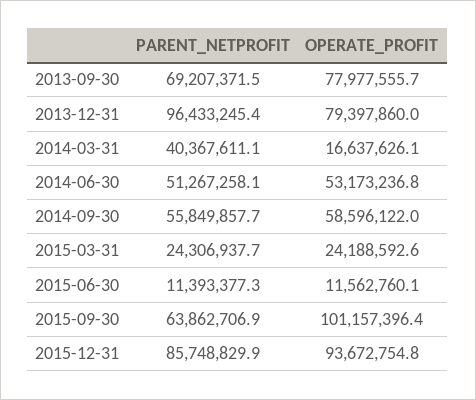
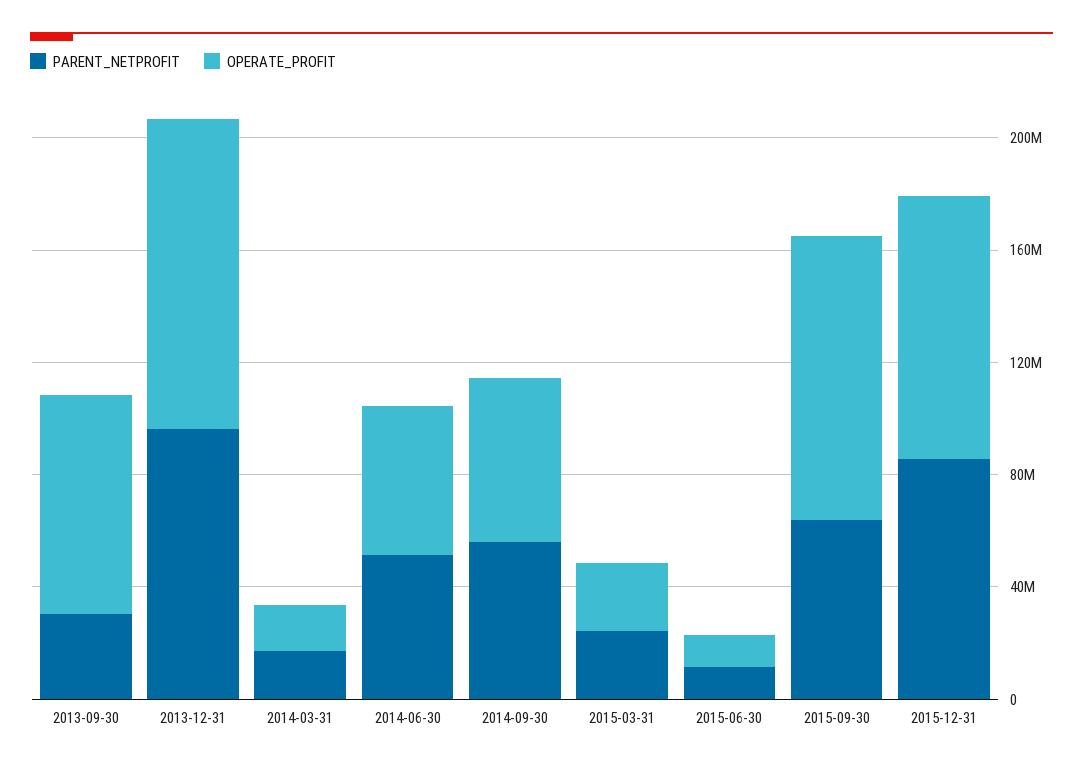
  {
    "PARENT_NETPROFIT": {
-     "2013-09-30": 69207371.5,
+     "2013-09-30": 30000000,
      "2013-12-31": 96433245.4,
-     "2014-03-31": 40367611.1,
+     "2014-03-31": 20000000,
      "2014-06-30": 51267258.1,
      "2014-09-30": 55849857.7,
      "2015-03-31": 24306937.7,
      "2015-06-30": 11393377.3,
      "2015-09-30": 63862706.9,
      "2015-12-31": 85748829.9
    },
    "OPERATE_PROFIT": {
      "2013-09-30": 77977555.7,
-     "2013-12-31": 79397860,
+     "2013-12-31": 110000000,
      "2014-03-31": 16637626.1,
      "2014-06-30": 53173236.8,
      "2014-09-30": 58596122,
      "2015-03-31": 24188592.6,
      "2015-06-30": 11562760.1,
      "2015-09-30": 101157396.4,
      "2015-12-31": 93672754.8
    }
  }

